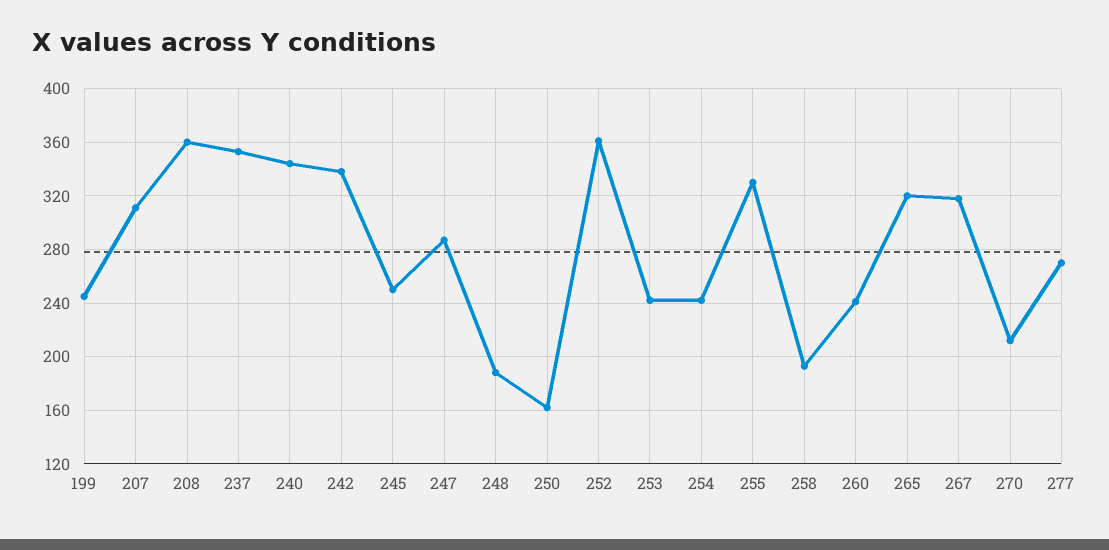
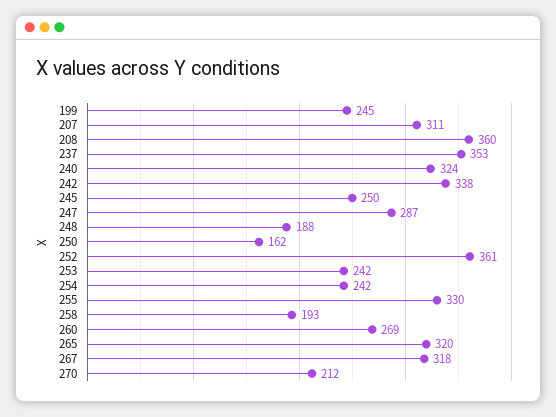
  {
    "199": 245,
    "207": 311,
    "208": 360,
    "237": 353,
-   "240": 345,
+   "240": 324,
    "242": 338,
    "245": 250,
    "247": 287,
    "248": 188,
    "250": 162,
    "252": 361,
    "253": 242,
    "254": 242,
    "255": 330,
    "258": 193,
-   "260": 240,
+   "260": 269,
    "265": 320,
    "267": 318,
-   "270": 212,
+   "270": 212
-   "277": 270
  }

